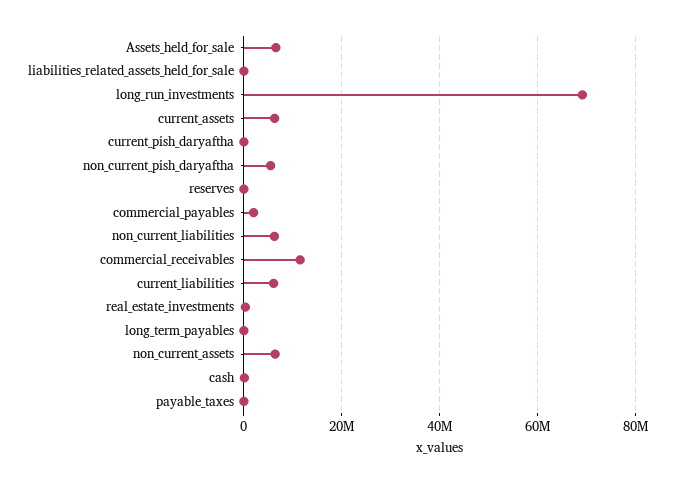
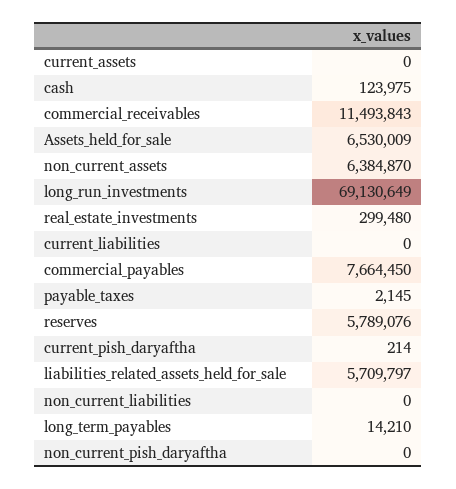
  {
    "Assets_held_for_sale": 6530009,
-   "liabilities_related_assets_held_for_sale": 0,
+   "liabilities_related_assets_held_for_sale": 5709797,
    "long_run_investments": 69130649,
-   "current_assets": 6000000,
+   "current_assets": 0,
    "current_pish_daryaftha": 214,
-   "non_current_pish_daryaftha": 6000000,
+   "non_current_pish_daryaftha": 0,
-   "reserves": 0,
+   "reserves": 5789076,
-   "commercial_payables": 2000000,
+   "commercial_payables": 7664450,
-   "non_current_liabilities": 6000000,
+   "non_current_liabilities": 0,
    "commercial_receivables": 11493843,
-   "current_liabilities": 6000000,
+   "current_liabilities": 0,
    "real_estate_investments": 299480,
    "long_term_payables": 14210,
    "non_current_assets": 6384870,
    "cash": 123975,
    "payable_taxes": 2145
  }

